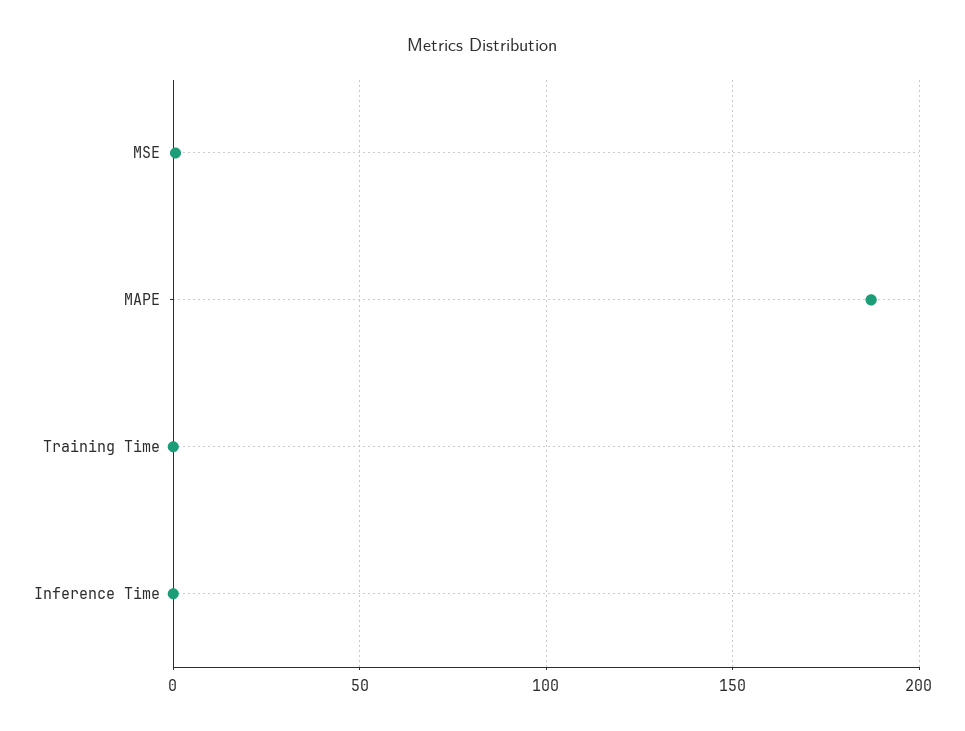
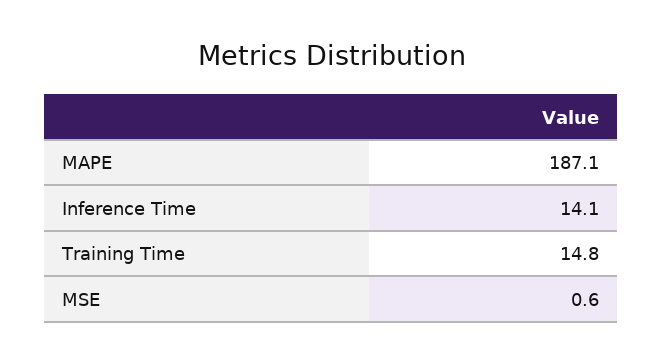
  {
    "MSE": 0.6,
    "MAPE": 187.1,
-   "Training Time": 0,
+   "Training Time": 14.8,
-   "Inference Time": 0
+   "Inference Time": 14.1
  }

